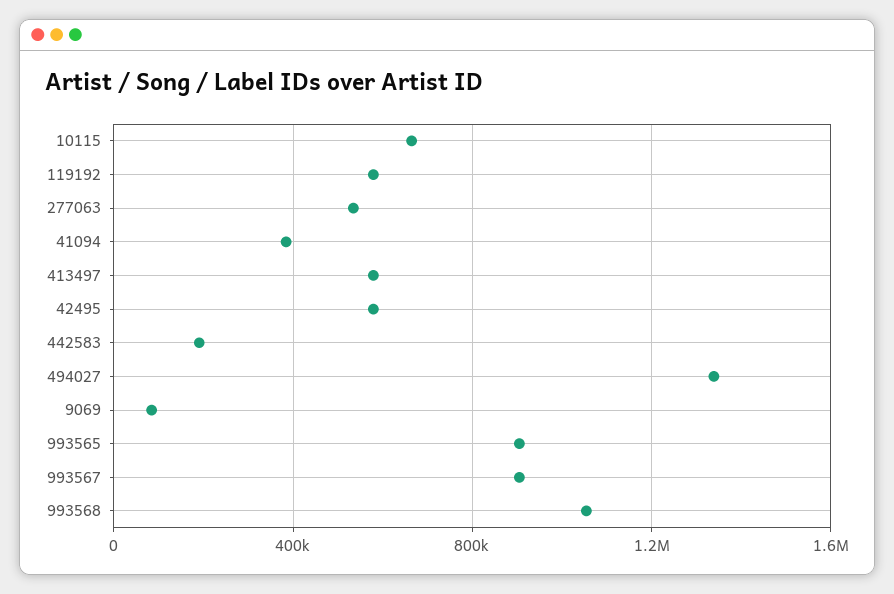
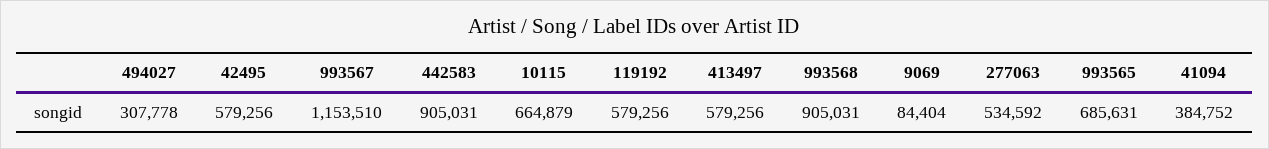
  {
    "10115": 664879,
    "119192": 579256,
    "277063": 534592,
    "41094": 384752,
    "413497": 579256,
    "42495": 579256,
-   "442583": 200000,
+   "442583": 905031,
-   "494027": 1350000,
+   "494027": 307778,
    "9069": 84404,
-   "993565": 900000,
+   "993565": 685631,
-   "993567": 900000,
+   "993567": 1153510,
-   "993568": 1050000
+   "993568": 905031
  }

